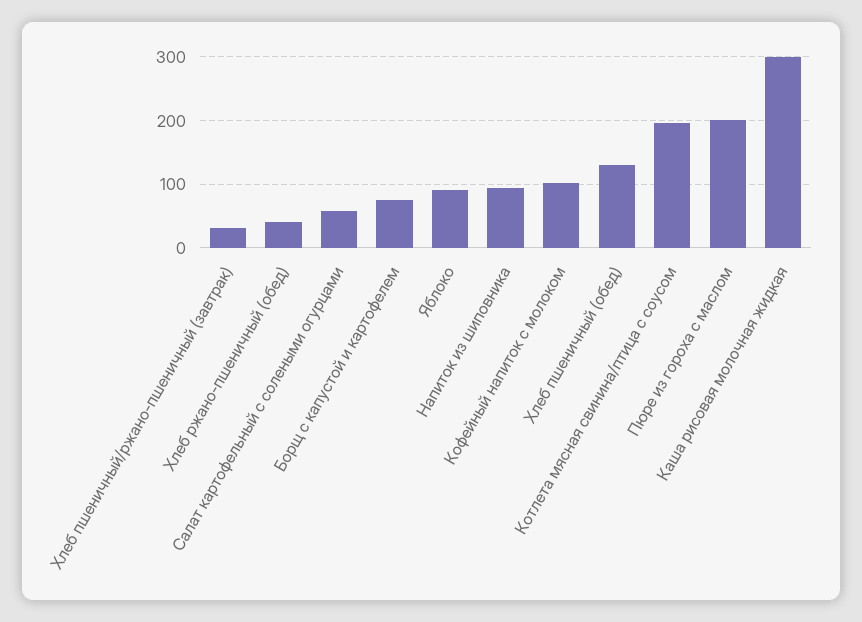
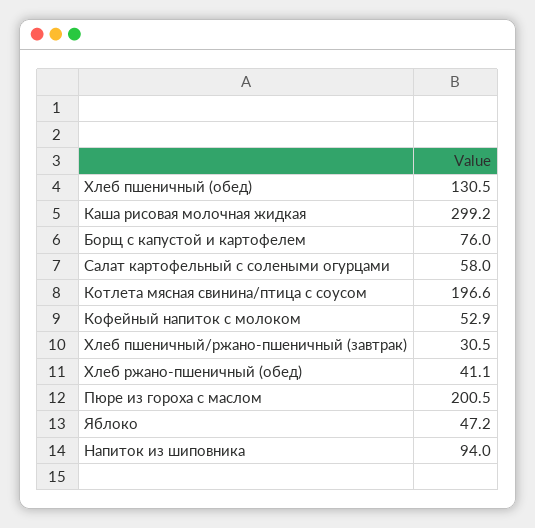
  {
    "Хлеб пшеничный/ржано-пшеничный (завтрак)": 30.5,
    "Хлеб ржано-пшеничный (обед)": 41.1,
    "Салат картофельный с солеными огурцами": 58,
    "Борщ с капустой и картофелем": 76,
-   "Яблоко": 90,
+   "Яблоко": 47.2,
    "Напиток из шиповника": 94,
-   "Кофейный напиток с молоком": 100,
+   "Кофейный напиток с молоком": 52.9,
    "Хлеб пшеничный (обед)": 130.5,
    "Котлета мясная свинина/птица с соусом": 196.6,
    "Пюре из гороха с маслом": 200.5,
    "Каша рисовая молочная жидкая": 299.2
  }

